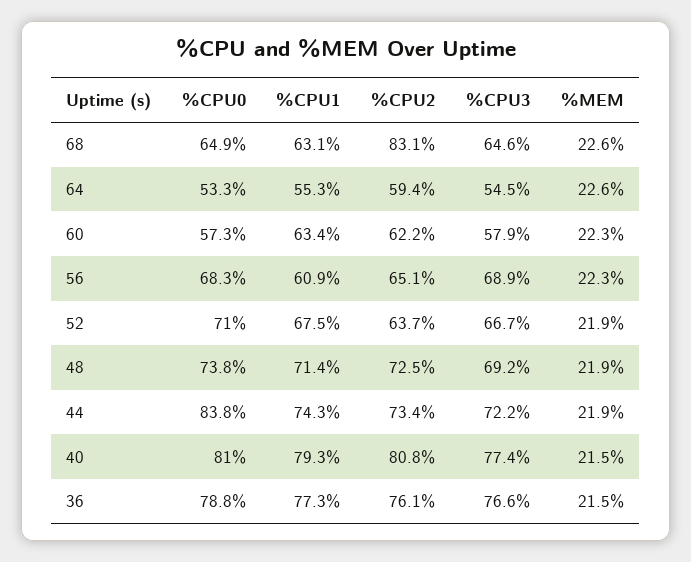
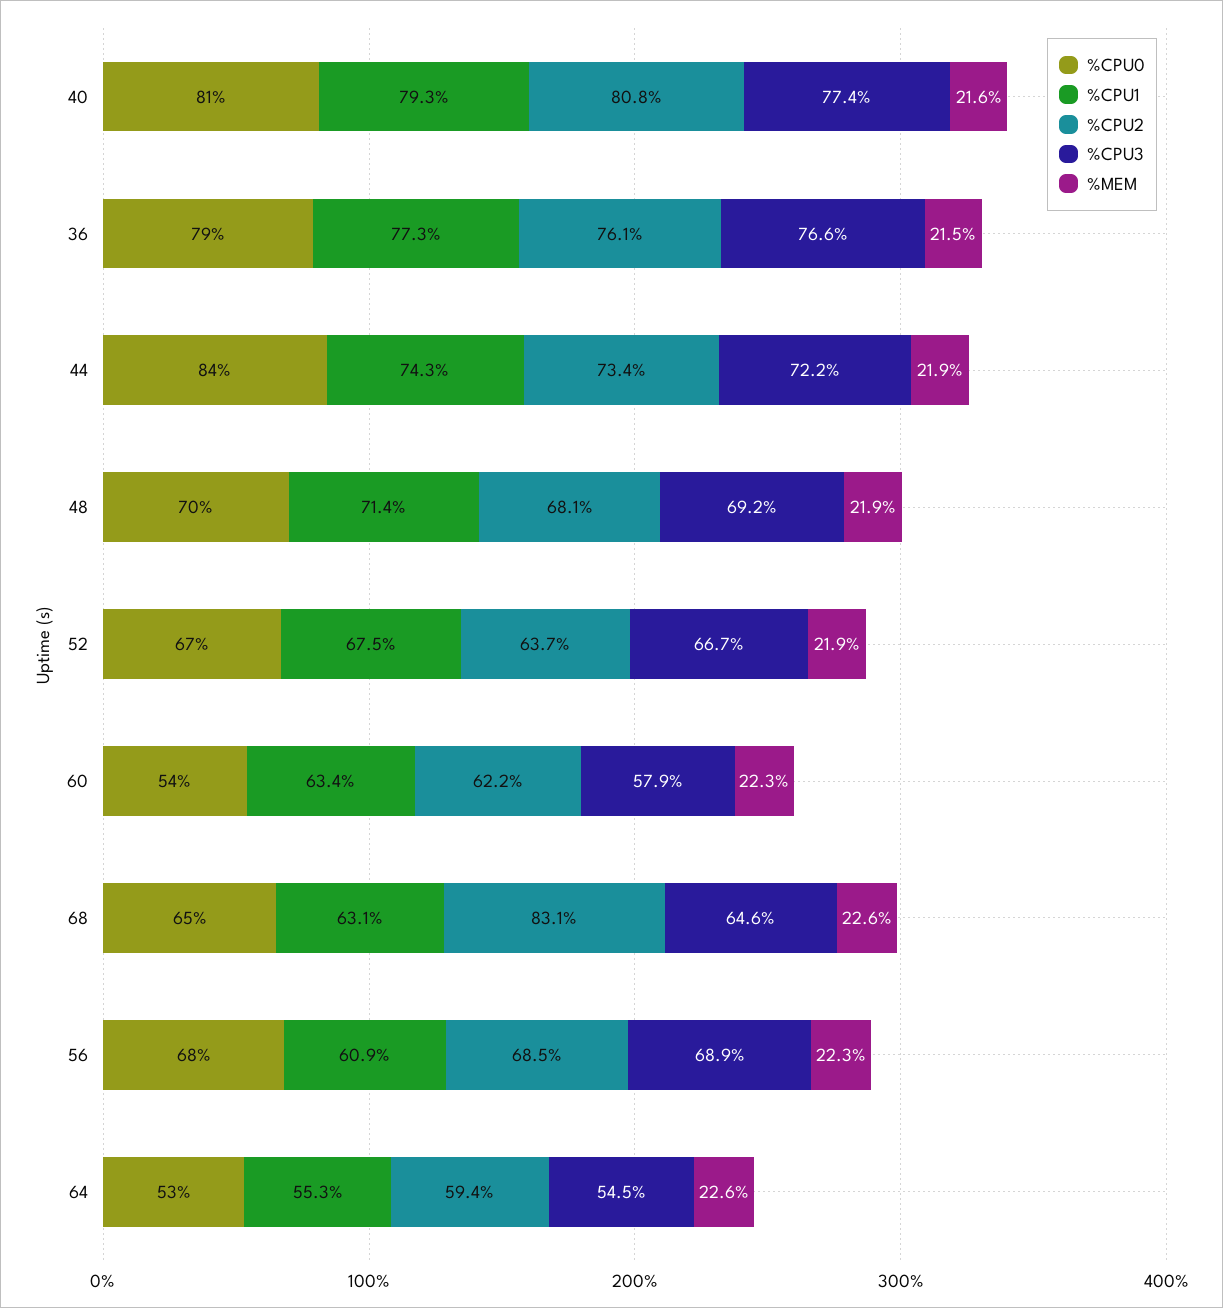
  {
    "%CPU0": {
      "68": 64.9,
      "64": 53.3,
-     "60": 57.3,
+     "60": 54,
      "56": 68.3,
-     "52": 71,
+     "52": 67,
-     "48": 73.8,
+     "48": 70,
      "44": 83.8,
      "40": 81,
      "36": 78.8
    },
    "%CPU1": {
      "68": 63.1,
      "64": 55.3,
      "60": 63.4,
      "56": 60.9,
      "52": 67.5,
      "48": 71.4,
      "44": 74.3,
      "40": 79.3,
      "36": 77.3
    },
    "%CPU2": {
      "68": 83.1,
      "64": 59.4,
      "60": 62.2,
-     "56": 65.1,
+     "56": 68.5,
      "52": 63.7,
-     "48": 72.5,
+     "48": 68.1,
      "44": 73.4,
      "40": 80.8,
      "36": 76.1
    },
    "%CPU3": {
      "68": 64.6,
      "64": 54.5,
      "60": 57.9,
      "56": 68.9,
      "52": 66.7,
      "48": 69.2,
      "44": 72.2,
      "40": 77.4,
      "36": 76.6
    },
    "%MEM": {
      "68": 22.6,
      "64": 22.6,
      "60": 22.3,
      "56": 22.3,
      "52": 21.9,
      "48": 21.9,
      "44": 21.9,
-     "40": 21.5,
+     "40": 21.6,
      "36": 21.5
    }
  }

